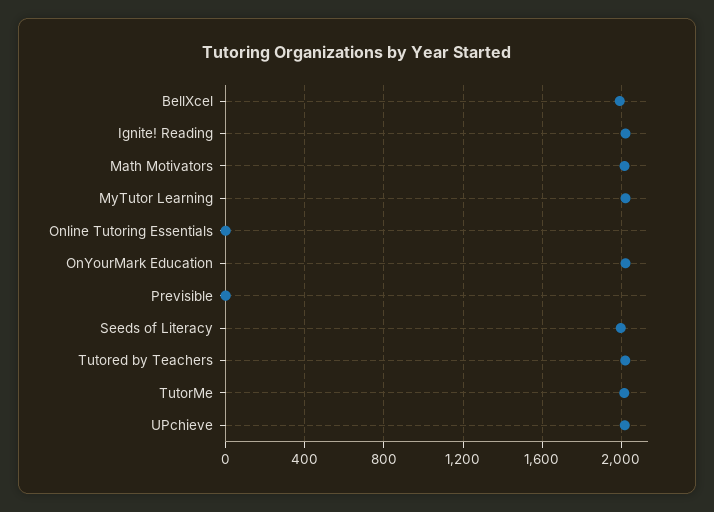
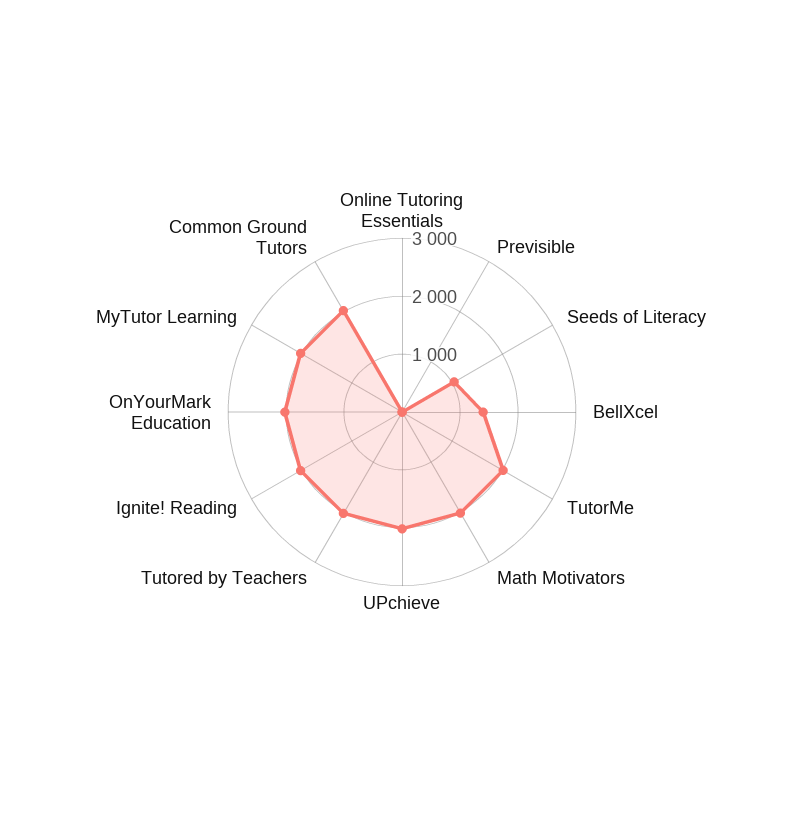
  {
-   "BellXcel": 2000,
+   "BellXcel": 1400,
    "Ignite! Reading": 2000,
    "Math Motivators": 2000,
    "MyTutor Learning": 2000,
    "Online Tutoring Essentials": 0,
    "OnYourMark Education": 2000,
    "Previsible": 0,
-   "Seeds of Literacy": 2000,
+   "Seeds of Literacy": 1000,
    "Tutored by Teachers": 2000,
    "TutorMe": 2000,
-   "UPchieve": 2000
+   "UPchieve": 2000,
+   "Common Ground Tutors": 2000
  }

